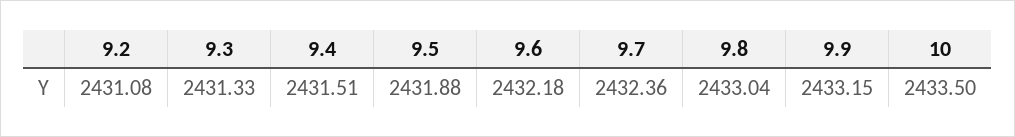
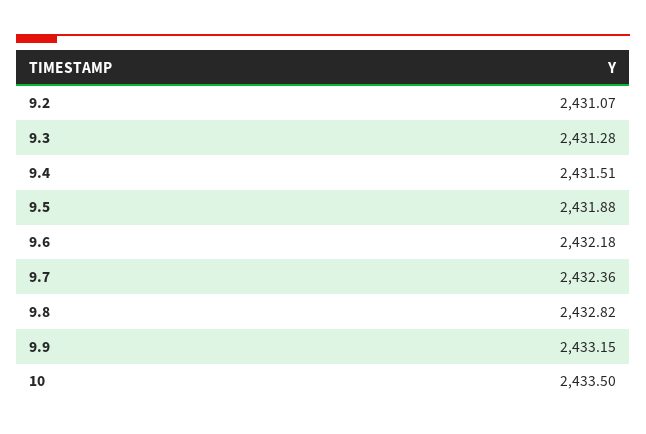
  {
-   "9.2": 2431.08,
+   "9.2": 2431.07,
-   "9.3": 2431.33,
+   "9.3": 2431.28,
    "9.4": 2431.51,
    "9.5": 2431.88,
    "9.6": 2432.18,
    "9.7": 2432.36,
-   "9.8": 2433.04,
+   "9.8": 2432.82,
    "9.9": 2433.15,
    "10": 2433.5
  }

